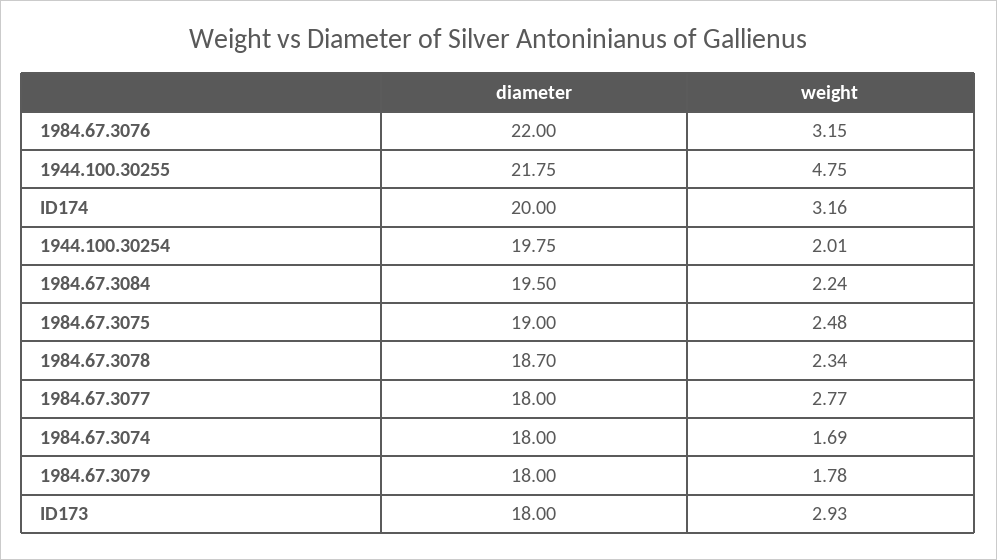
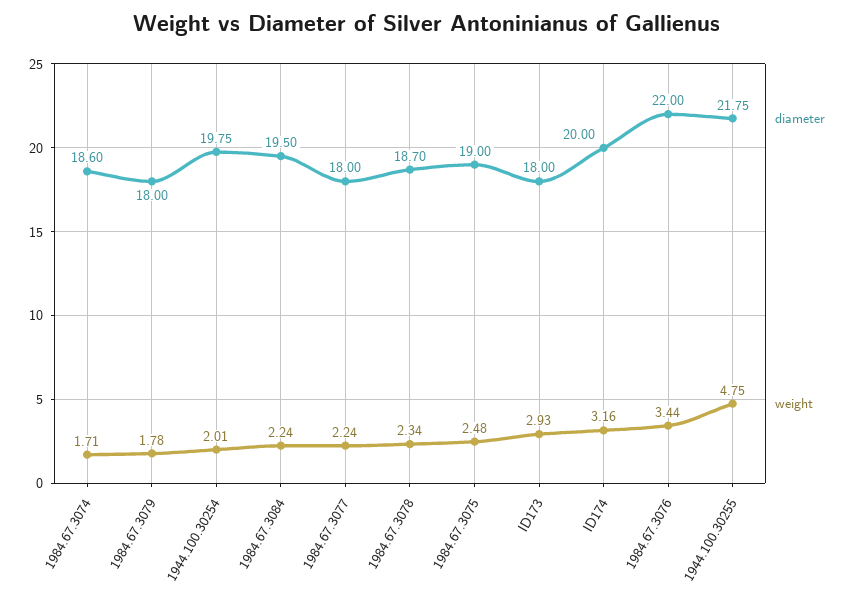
  {
    "diameter": {
      "1984.67.3076": 22,
      "1944.100.30255": 21.75,
      "ID174": 20,
      "1944.100.30254": 19.75,
      "1984.67.3084": 19.5,
      "1984.67.3075": 19,
      "1984.67.3078": 18.7,
      "1984.67.3077": 18,
-     "1984.67.3074": 18,
+     "1984.67.3074": 18.6,
      "1984.67.3079": 18,
      "ID173": 18
    },
    "weight": {
-     "1984.67.3076": 3.15,
+     "1984.67.3076": 3.44,
      "1944.100.30255": 4.75,
      "ID174": 3.16,
      "1944.100.30254": 2.01,
      "1984.67.3084": 2.24,
      "1984.67.3075": 2.48,
      "1984.67.3078": 2.34,
-     "1984.67.3077": 2.77,
+     "1984.67.3077": 2.24,
-     "1984.67.3074": 1.69,
+     "1984.67.3074": 1.71,
      "1984.67.3079": 1.78,
      "ID173": 2.93
    }
  }

